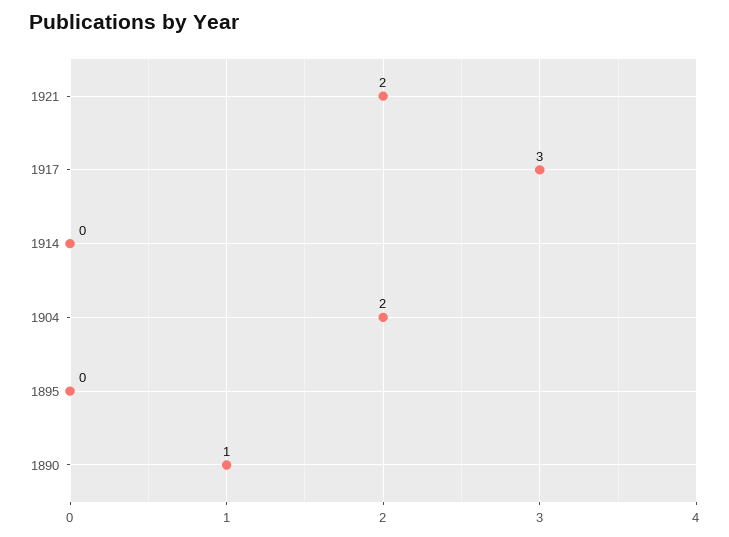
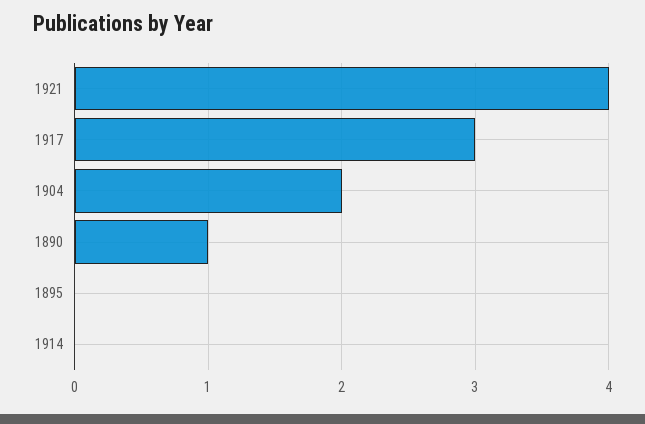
  {
-   "1921": 2,
+   "1921": 4,
    "1917": 3,
    "1914": 0,
    "1904": 2,
    "1895": 0,
    "1890": 1
  }

